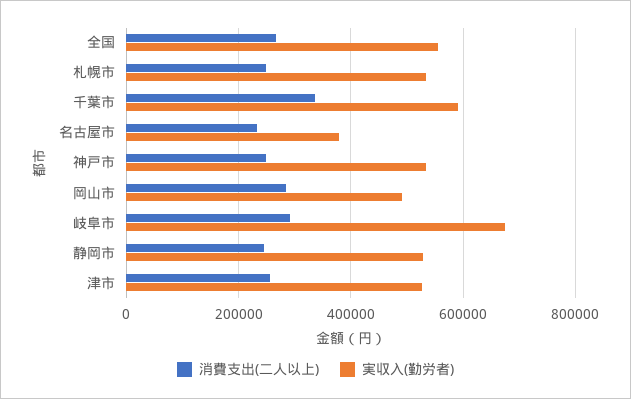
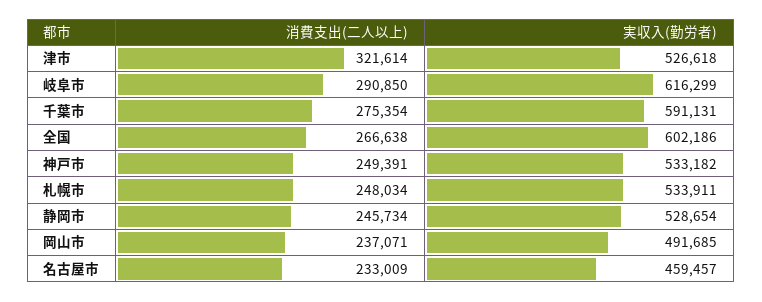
  {
    "消費支出(二人以上)": {
      "全国": 266638,
      "札幌市": 248034,
-     "千葉市": 340000,
+     "千葉市": 275354,
      "名古屋市": 233009,
      "神戸市": 249391,
-     "岡山市": 280000,
+     "岡山市": 237071,
      "岐阜市": 290850,
      "静岡市": 245734,
-     "津市": 260000
+     "津市": 321614
    },
    "実収入(勤労者)": {
-     "全国": 560000,
+     "全国": 602186,
      "札幌市": 533911,
      "千葉市": 591131,
-     "名古屋市": 380000,
+     "名古屋市": 459457,
      "神戸市": 533182,
      "岡山市": 491685,
-     "岐阜市": 680000,
+     "岐阜市": 616299,
      "静岡市": 528654,
      "津市": 526618
    }
  }

